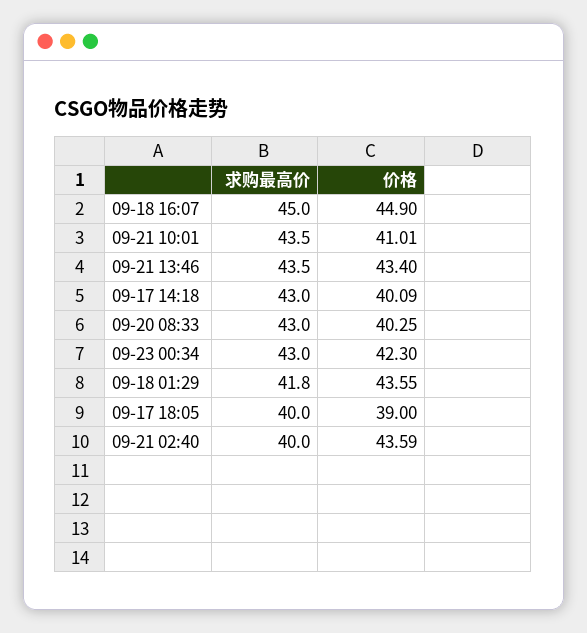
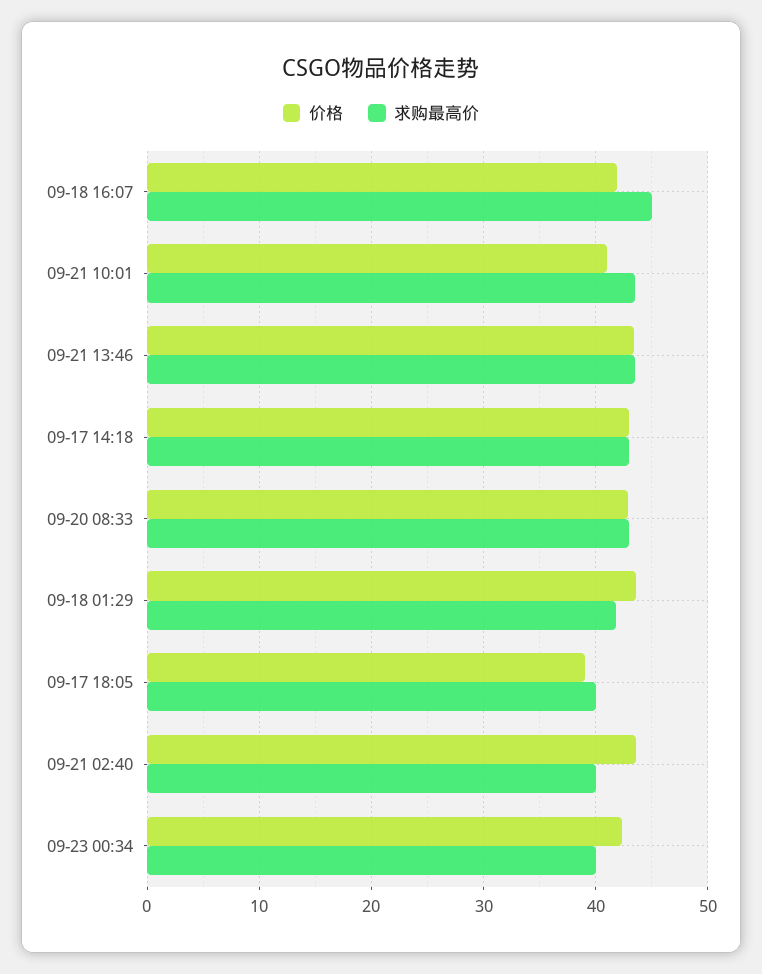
  {
    "求购最高价": {
      "09-18 16:07": 45,
      "09-21 10:01": 43.5,
      "09-21 13:46": 43.5,
      "09-17 14:18": 43,
      "09-20 08:33": 43,
-     "09-23 00:34": 43,
+     "09-23 00:34": 40,
      "09-18 01:29": 41.8,
      "09-17 18:05": 40,
      "09-21 02:40": 40
    },
    "价格": {
-     "09-18 16:07": 44.9,
+     "09-18 16:07": 42,
      "09-21 10:01": 41.01,
      "09-21 13:46": 43.4,
-     "09-17 14:18": 40.09,
+     "09-17 14:18": 43,
-     "09-20 08:33": 40.25,
+     "09-20 08:33": 43,
      "09-23 00:34": 42.3,
      "09-18 01:29": 43.55,
      "09-17 18:05": 39,
      "09-21 02:40": 43.59
    }
  }

